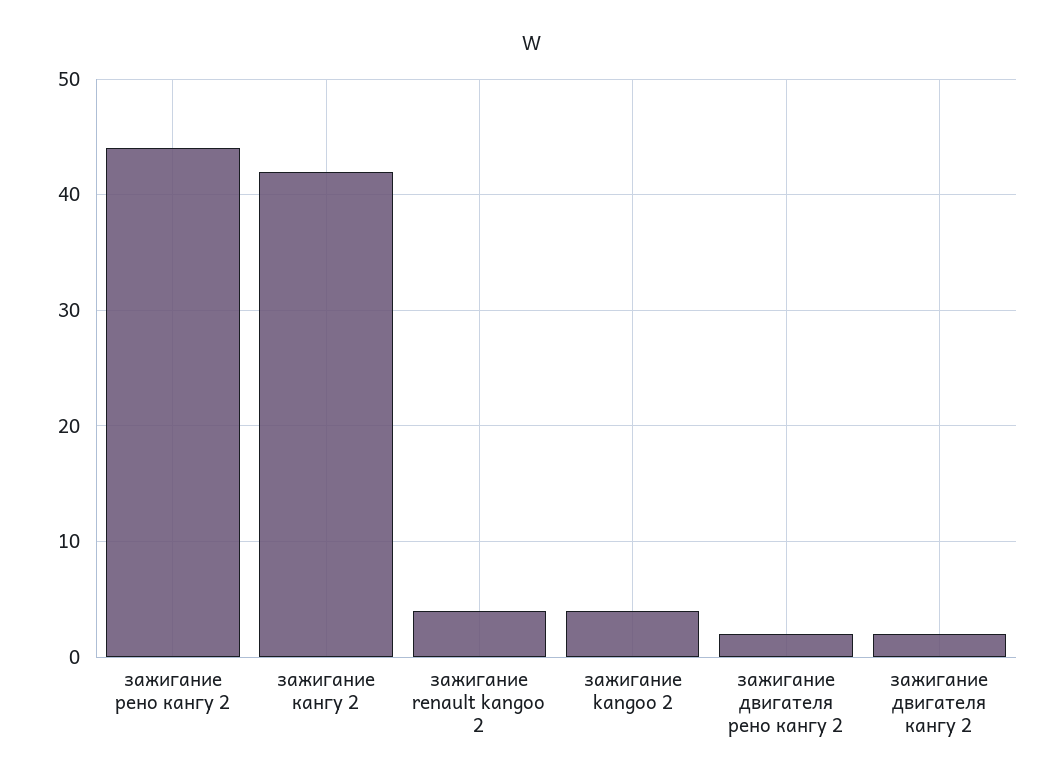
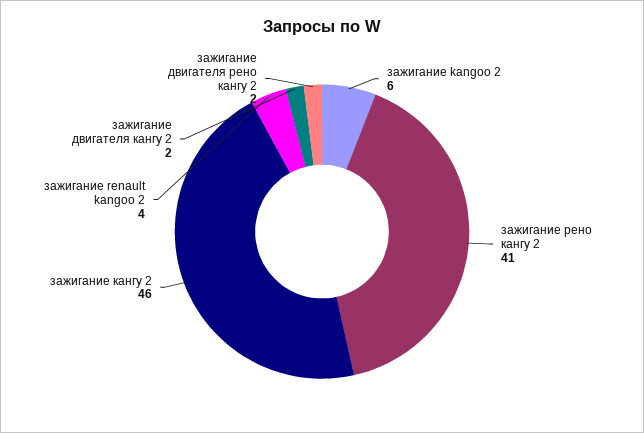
  {
-   "зажигание рено кангу 2": 44,
+   "зажигание рено кангу 2": 41,
-   "зажигание кангу 2": 42,
+   "зажигание кангу 2": 46,
    "зажигание renault kangoo 2": 4,
-   "зажигание kangoo 2": 4,
+   "зажигание kangoo 2": 6,
    "зажигание двигателя рено кангу 2": 2,
    "зажигание двигателя кангу 2": 2
  }

